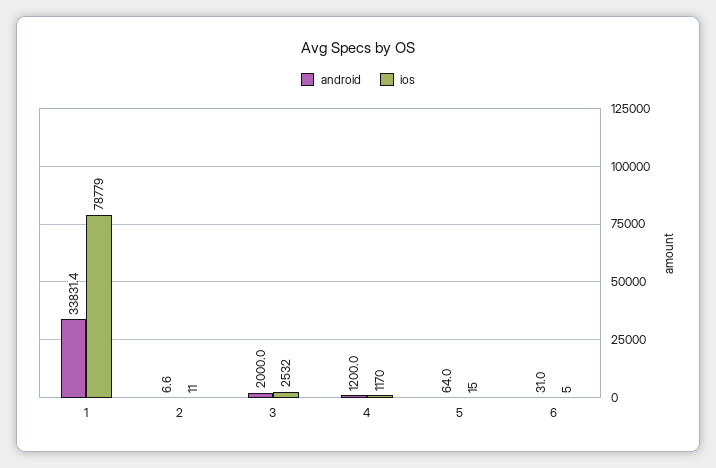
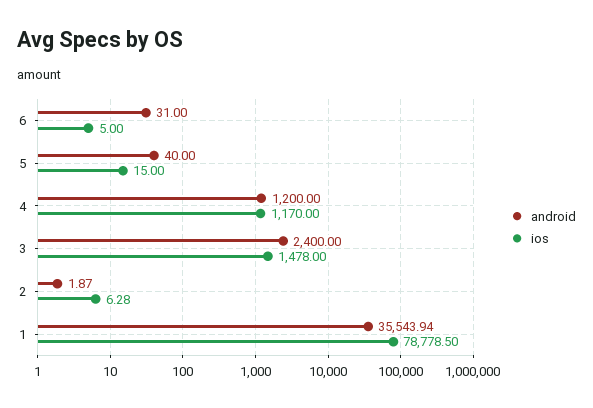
  {
    "android": {
-     "1": 33831.4,
+     "1": 35543.94,
-     "2": 6.6,
+     "2": 1.87,
-     "3": 2000,
+     "3": 2400,
      "4": 1200,
-     "5": 64,
+     "5": 40,
      "6": 31
    },
    "ios": {
      "1": 78778.5,
-     "2": 11,
+     "2": 6.28,
-     "3": 2532,
+     "3": 1478,
      "4": 1170,
      "5": 15,
      "6": 5
    }
  }

